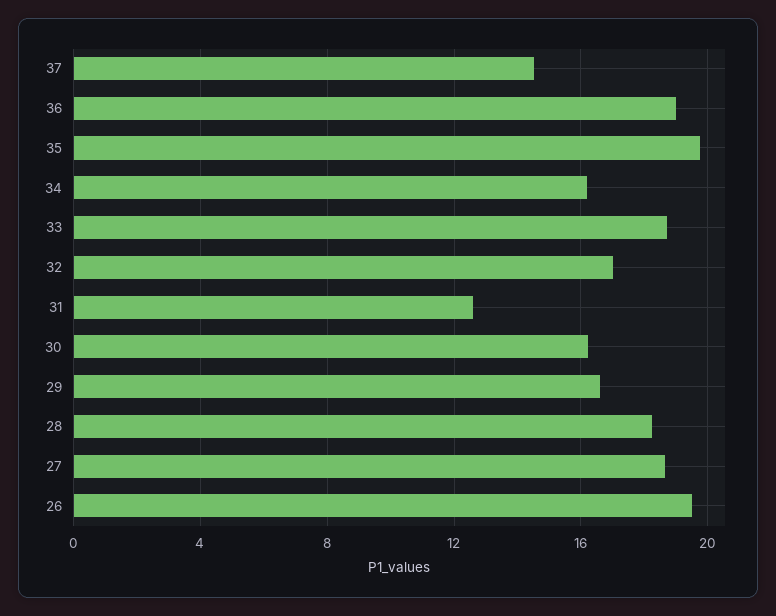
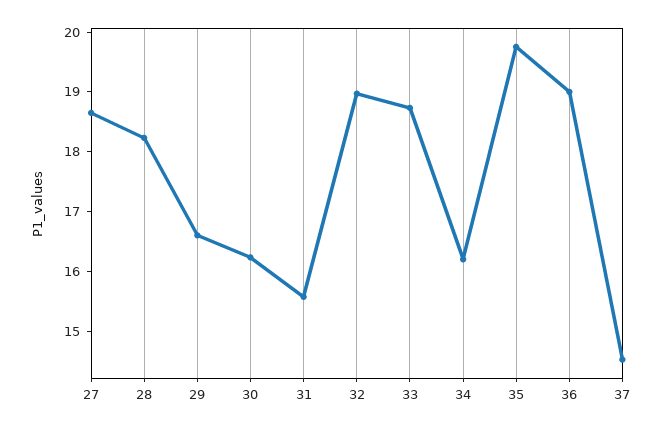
  {
    "37": 14.6,
    "36": 19,
    "35": 19.8,
    "34": 16.2,
    "33": 18.8,
-   "32": 17,
+   "32": 19,
-   "31": 12.5,
+   "31": 15.6,
    "30": 16.2,
    "29": 16.6,
    "28": 18.2,
-   "27": 18.6,
+   "27": 18.6
-   "26": 19.5
  }

